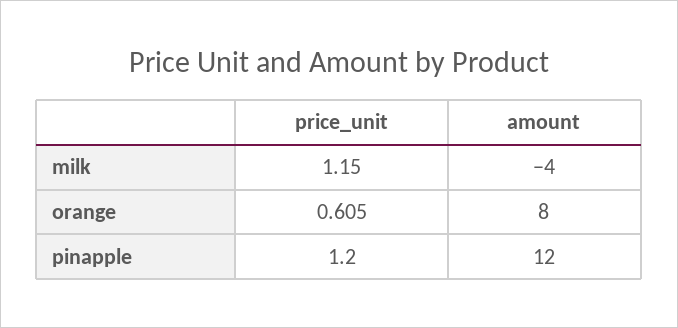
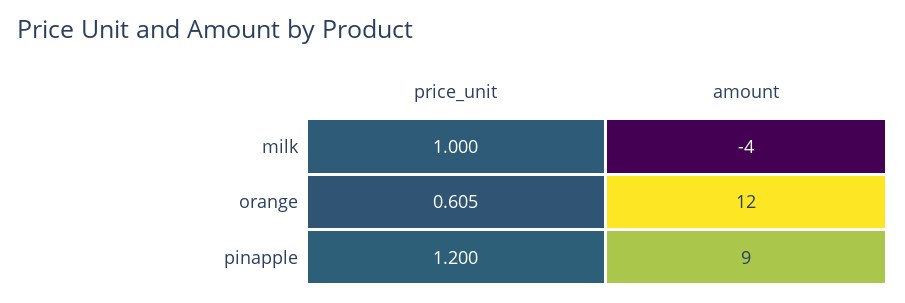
  {
    "price_unit": {
-     "milk": 1.15,
+     "milk": 1,
      "orange": 0.605,
      "pinapple": 1.2
    },
    "amount": {
      "milk": -4,
-     "orange": 8,
+     "orange": 12,
-     "pinapple": 12
+     "pinapple": 9
    }
  }

